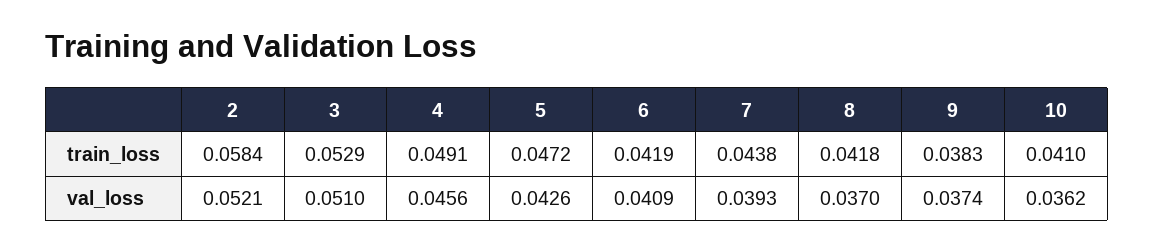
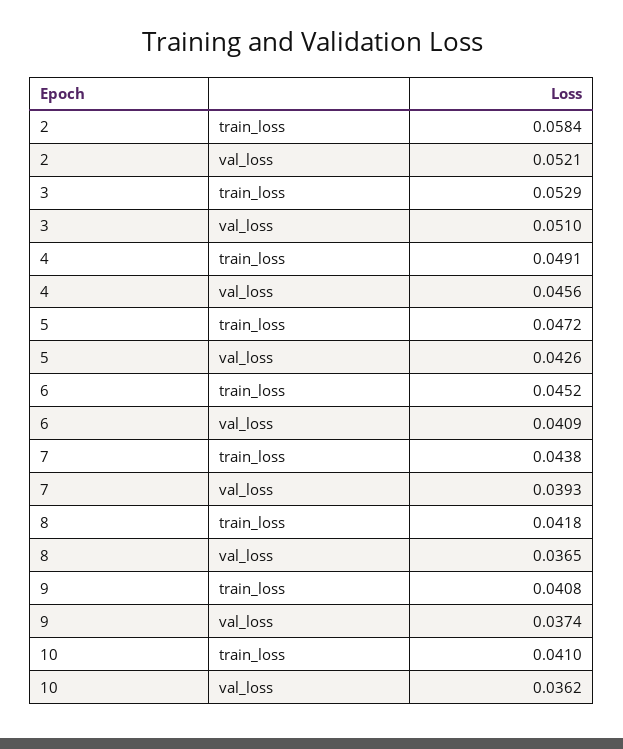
  {
    "2": {
      "train_loss": 0.0584,
      "val_loss": 0.0521
    },
    "3": {
      "train_loss": 0.0529,
      "val_loss": 0.051
    },
    "4": {
      "train_loss": 0.0491,
      "val_loss": 0.0456
    },
    "5": {
      "train_loss": 0.0472,
      "val_loss": 0.0426
    },
    "6": {
-     "train_loss": 0.0419,
+     "train_loss": 0.0452,
      "val_loss": 0.0409
    },
    "7": {
      "train_loss": 0.0438,
      "val_loss": 0.0393
    },
    "8": {
      "train_loss": 0.0418,
-     "val_loss": 0.037
+     "val_loss": 0.0365
    },
    "9": {
-     "train_loss": 0.0383,
+     "train_loss": 0.0408,
      "val_loss": 0.0374
    },
    "10": {
      "train_loss": 0.041,
      "val_loss": 0.0362
    }
  }

